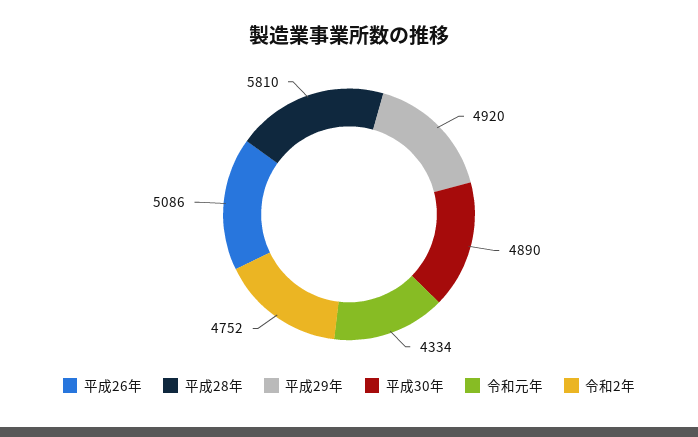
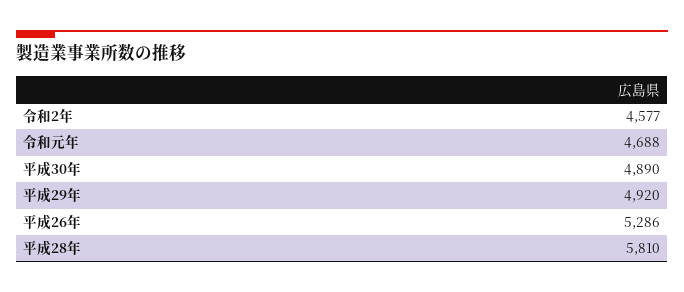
  {
-   "平成26年": 5086,
+   "平成26年": 5286,
    "平成28年": 5810,
    "平成29年": 4920,
    "平成30年": 4890,
-   "令和元年": 4334,
+   "令和元年": 4688,
-   "令和2年": 4752
+   "令和2年": 4577
  }

